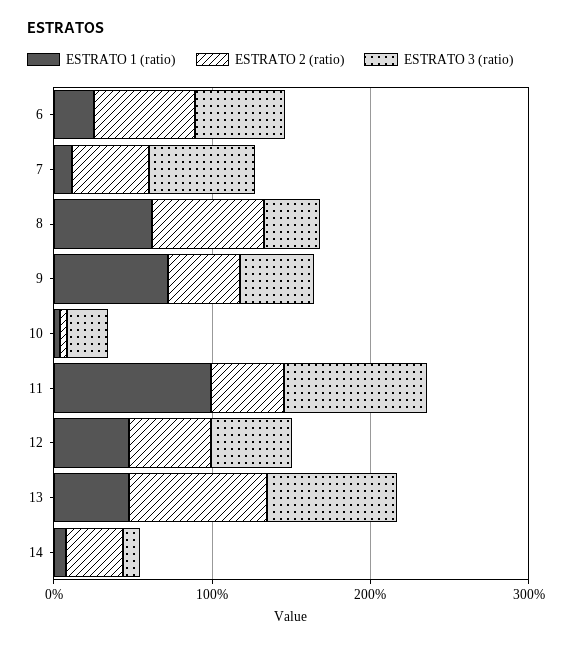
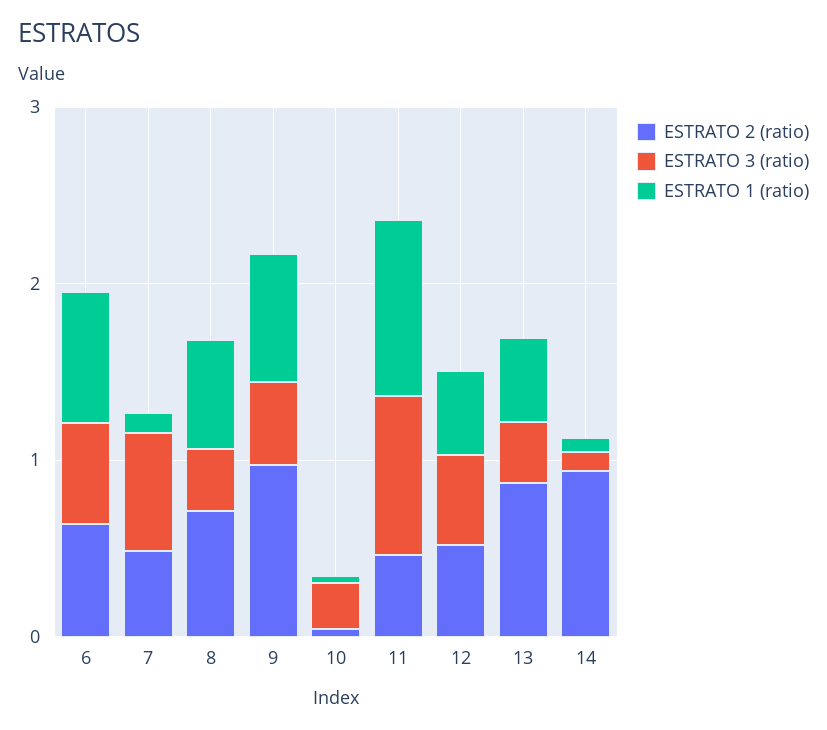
  {
    "ESTRATO 1 (ratio)": {
-     "6": 0.2,
+     "6": 0.8,
      "7": 0.2,
      "8": 0.6,
      "9": 0.8,
      "10": 0,
      "11": 1,
      "12": 0.4,
      "13": 0.4,
      "14": 0
    },
    "ESTRATO 2 (ratio)": {
      "6": 0.6,
      "7": 0.4,
      "8": 0.8,
-     "9": 0.4,
+     "9": 1,
      "10": 0,
      "11": 0.4,
      "12": 0.6,
      "13": 0.8,
-     "14": 0.4
+     "14": 1
    },
    "ESTRATO 3 (ratio)": {
      "6": 0.6,
      "7": 0.6,
      "8": 0.4,
      "9": 0.4,
      "10": 0.2,
      "11": 1,
      "12": 0.6,
-     "13": 0.8,
+     "13": 0.4,
      "14": 0.2
    }
  }

